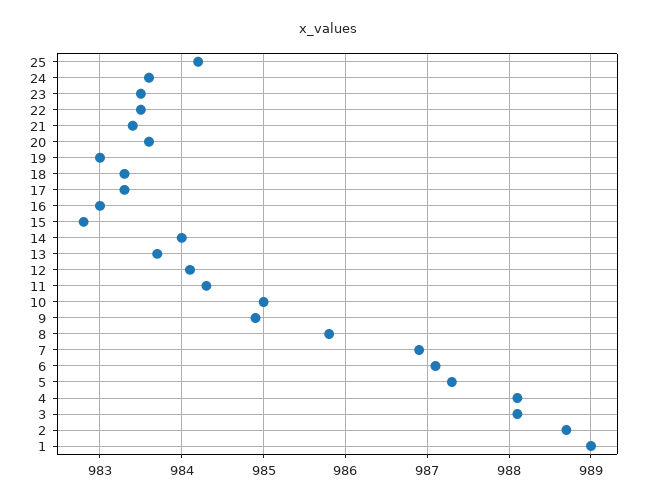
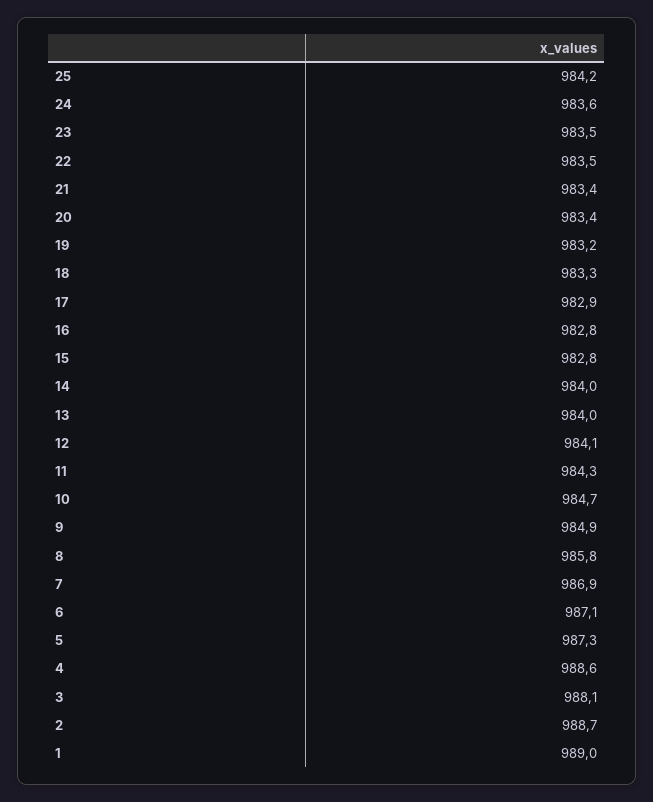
  {
    "25": 984.2,
    "24": 983.6,
    "23": 983.5,
    "22": 983.5,
    "21": 983.4,
-   "20": 983.6,
+   "20": 983.4,
-   "19": 983,
+   "19": 983.2,
    "18": 983.3,
-   "17": 983.3,
+   "17": 982.9,
-   "16": 983,
+   "16": 982.8,
    "15": 982.8,
    "14": 984,
-   "13": 983.7,
+   "13": 984,
    "12": 984.1,
    "11": 984.3,
-   "10": 985,
+   "10": 984.7,
    "9": 984.9,
    "8": 985.8,
    "7": 986.9,
    "6": 987.1,
    "5": 987.3,
-   "4": 988.1,
+   "4": 988.6,
    "3": 988.1,
    "2": 988.7,
    "1": 989
  }

